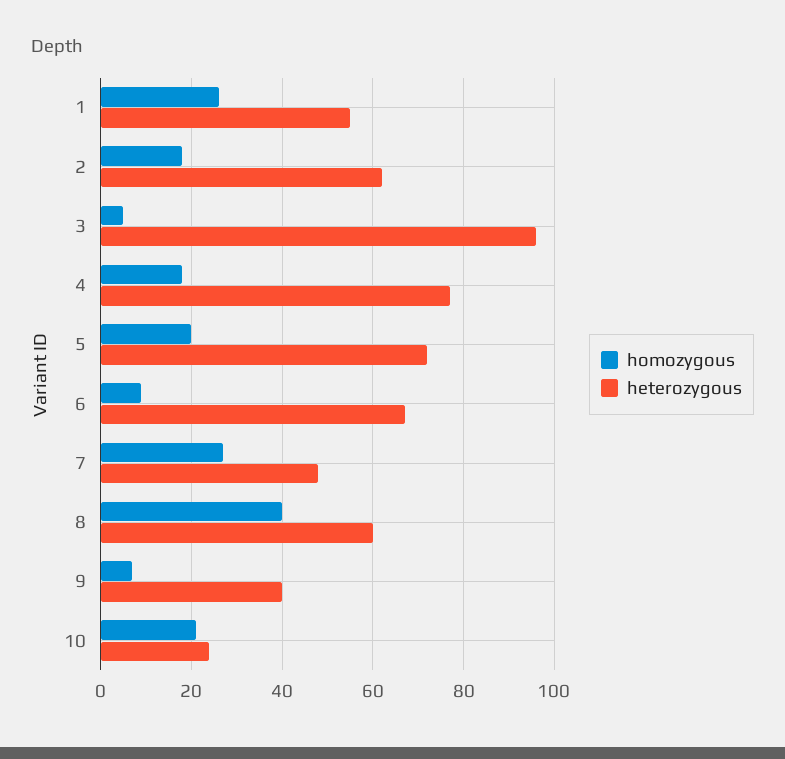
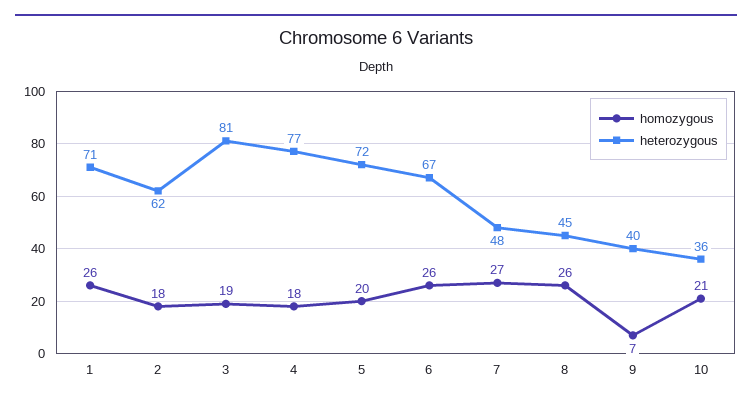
  {
    "homozygous": {
      "1": 26,
      "2": 18,
-     "3": 5,
+     "3": 19,
      "4": 18,
      "5": 20,
-     "6": 10,
+     "6": 26,
      "7": 27,
-     "8": 40,
+     "8": 26,
      "9": 7,
      "10": 21
    },
    "heterozygous": {
-     "1": 55,
+     "1": 71,
      "2": 62,
-     "3": 95,
+     "3": 81,
      "4": 77,
      "5": 72,
      "6": 67,
      "7": 48,
-     "8": 60,
+     "8": 45,
      "9": 40,
-     "10": 25
+     "10": 36
    }
  }

